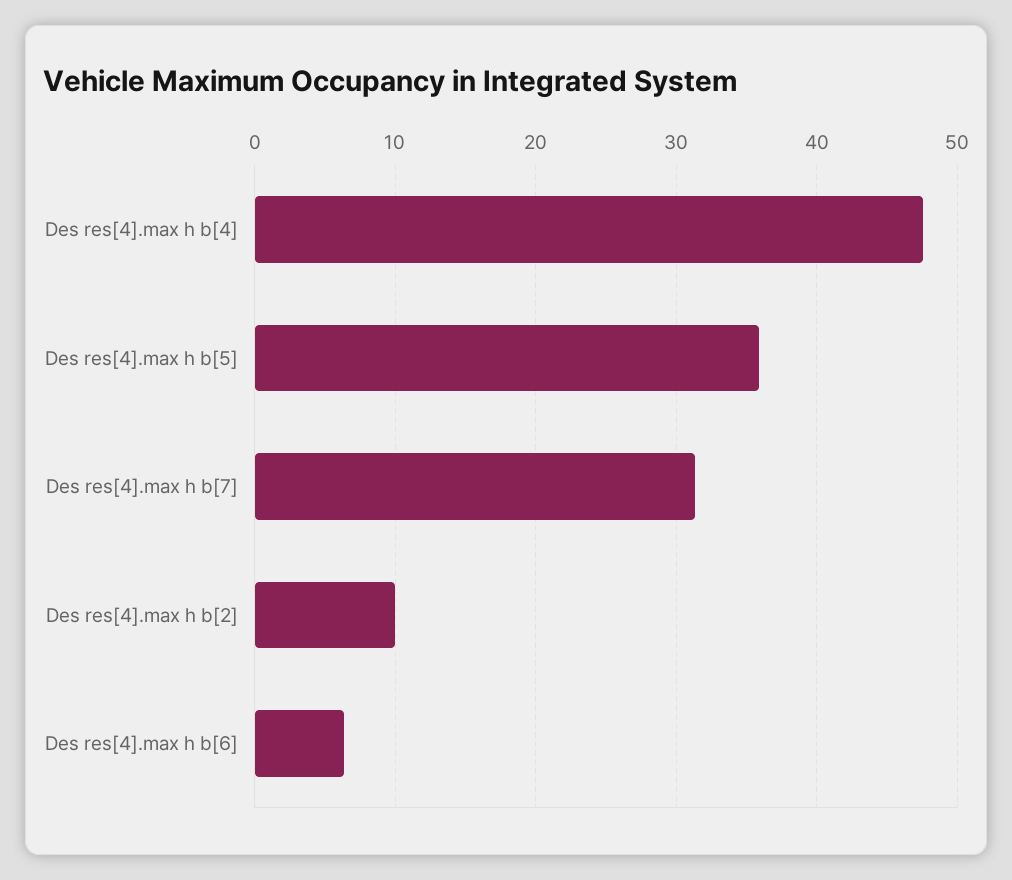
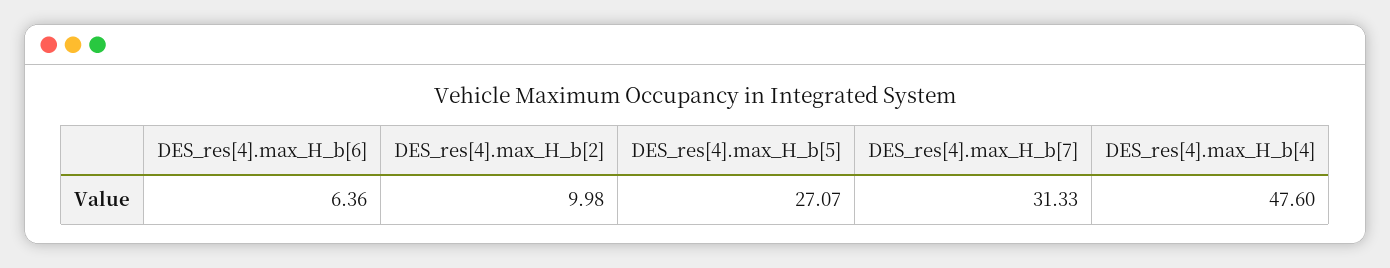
  {
    "Des res[4].max h b[4]": 47.6,
-   "Des res[4].max h b[5]": 36,
+   "Des res[4].max h b[5]": 27.07,
    "Des res[4].max h b[7]": 31.33,
    "Des res[4].max h b[2]": 9.98,
    "Des res[4].max h b[6]": 6.36
  }

